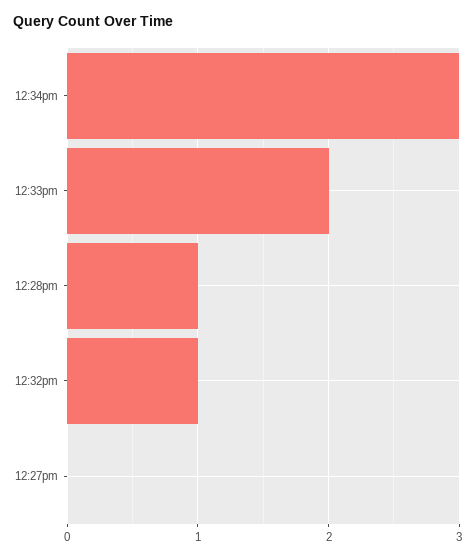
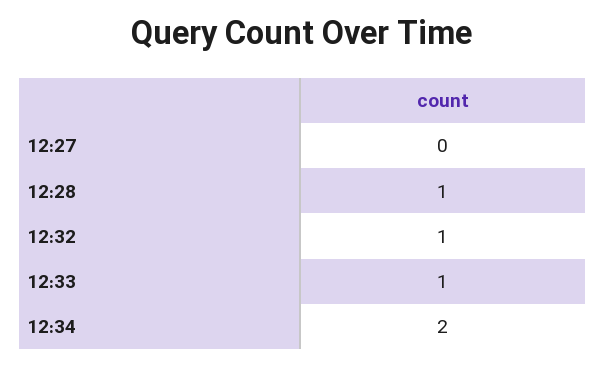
  {
-   "12:34pm": 3,
+   "12:34pm": 2,
-   "12:33pm": 2,
+   "12:33pm": 1,
    "12:28pm": 1,
    "12:32pm": 1,
    "12:27pm": 0
  }

